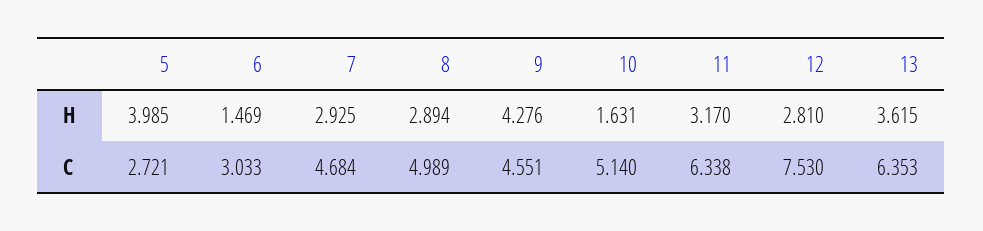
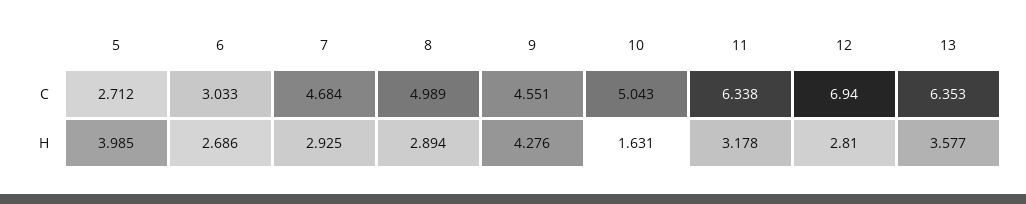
  {
    "5": {
      "H": 3.985,
-     "C": 2.721
+     "C": 2.712
    },
    "6": {
-     "H": 1.469,
+     "H": 2.686,
      "C": 3.033
    },
    "7": {
      "H": 2.925,
      "C": 4.684
    },
    "8": {
      "H": 2.894,
      "C": 4.989
    },
    "9": {
      "H": 4.276,
      "C": 4.551
    },
    "10": {
      "H": 1.631,
-     "C": 5.14
+     "C": 5.043
    },
    "11": {
-     "H": 3.17,
+     "H": 3.178,
      "C": 6.338
    },
    "12": {
      "H": 2.81,
-     "C": 7.53
+     "C": 6.94
    },
    "13": {
-     "H": 3.615,
+     "H": 3.577,
      "C": 6.353
    }
  }

